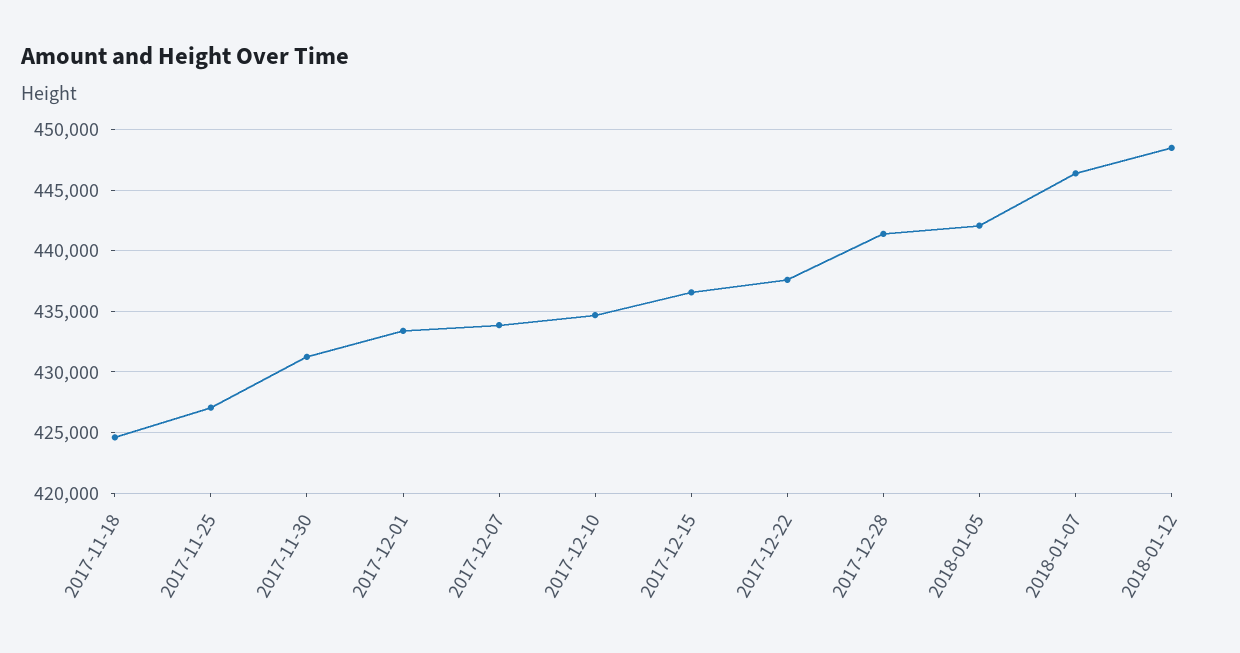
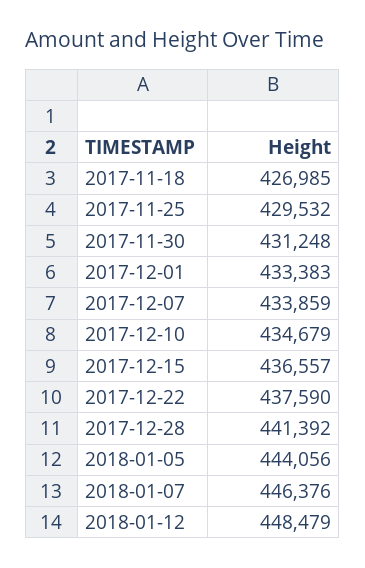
  {
-   "2017-11-18": 424500,
+   "2017-11-18": 426985,
-   "2017-11-25": 427000,
+   "2017-11-25": 429532,
    "2017-11-30": 431248,
    "2017-12-01": 433383,
    "2017-12-07": 433859,
    "2017-12-10": 434679,
    "2017-12-15": 436557,
    "2017-12-22": 437590,
    "2017-12-28": 441392,
-   "2018-01-05": 442000,
+   "2018-01-05": 444056,
    "2018-01-07": 446376,
    "2018-01-12": 448479
  }

